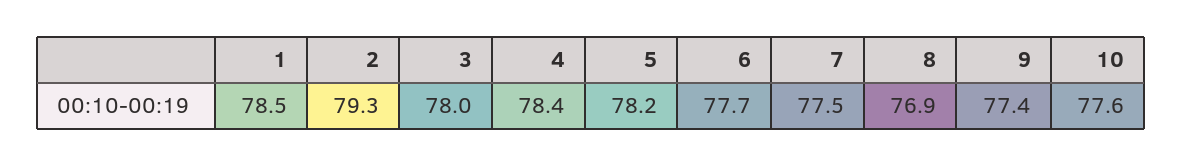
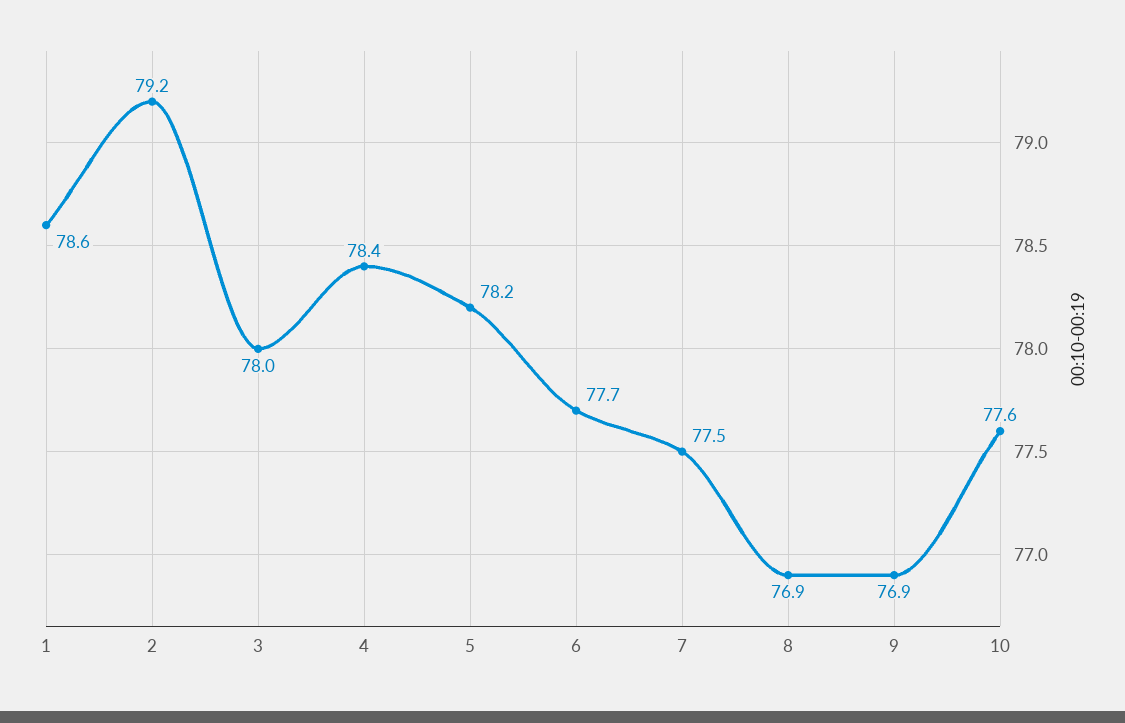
  {
-   "1": 78.5,
+   "1": 78.6,
-   "2": 79.3,
+   "2": 79.2,
    "3": 78,
    "4": 78.4,
    "5": 78.2,
    "6": 77.7,
    "7": 77.5,
    "8": 76.9,
-   "9": 77.4,
+   "9": 76.9,
    "10": 77.6
  }

